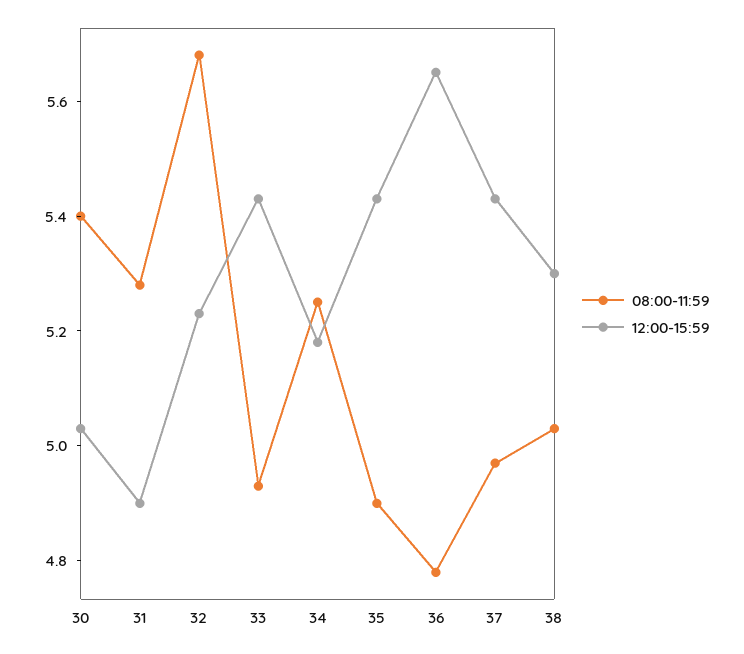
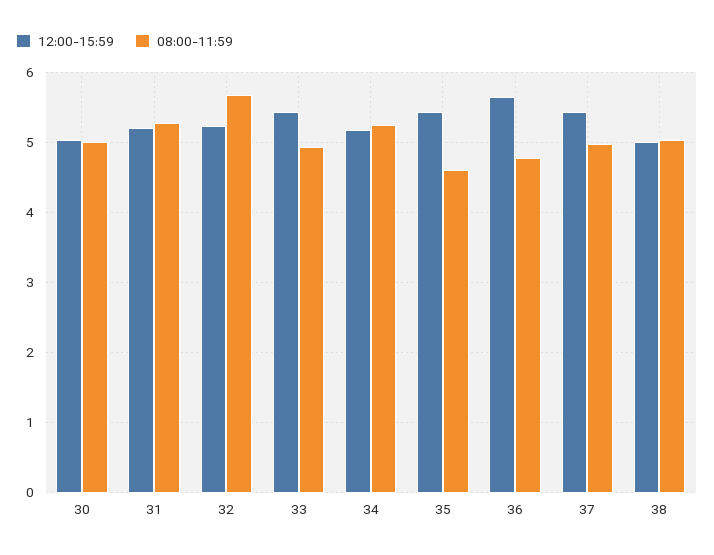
  {
    "08:00-11:59": {
-     "30": 5.4,
+     "30": 5,
      "31": 5.3,
      "32": 5.7,
      "33": 4.95,
      "34": 5.25,
-     "35": 4.9,
+     "35": 4.6,
      "36": 4.8,
      "37": 4.95,
      "38": 5.05
    },
    "12:00-15:59": {
      "30": 5.05,
-     "31": 4.9,
+     "31": 5.2,
      "32": 5.25,
      "33": 5.45,
      "34": 5.2,
      "35": 5.45,
      "36": 5.65,
      "37": 5.45,
-     "38": 5.3
+     "38": 5
    }
  }

